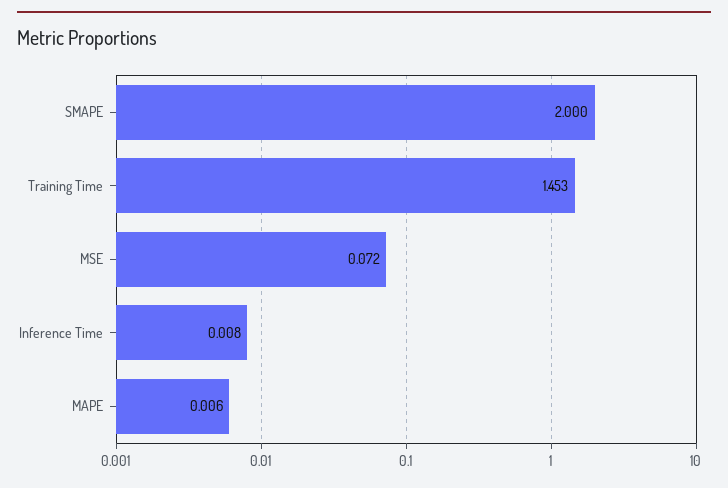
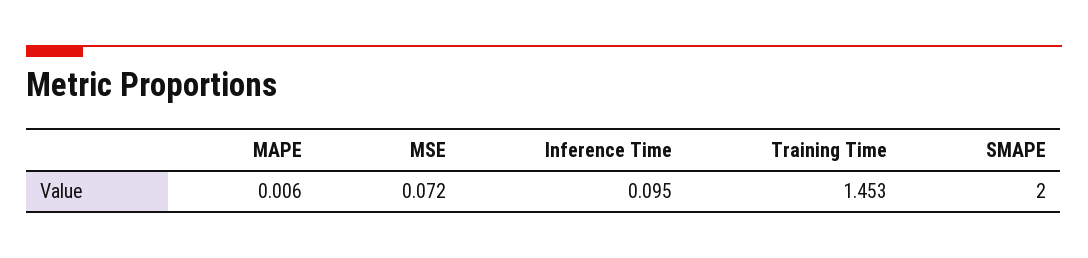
  {
    "SMAPE": 2,
    "Training Time": 1.453,
    "MSE": 0.072,
-   "Inference Time": 0.008,
+   "Inference Time": 0.095,
    "MAPE": 0.006
  }

